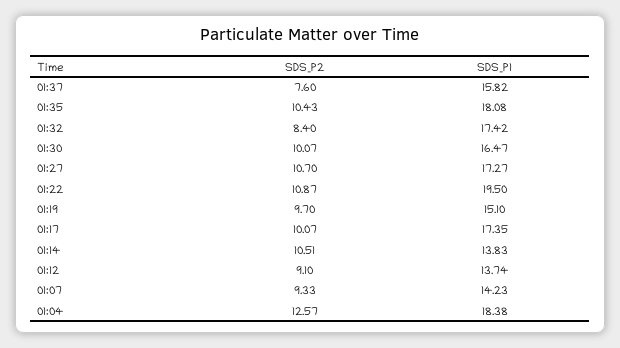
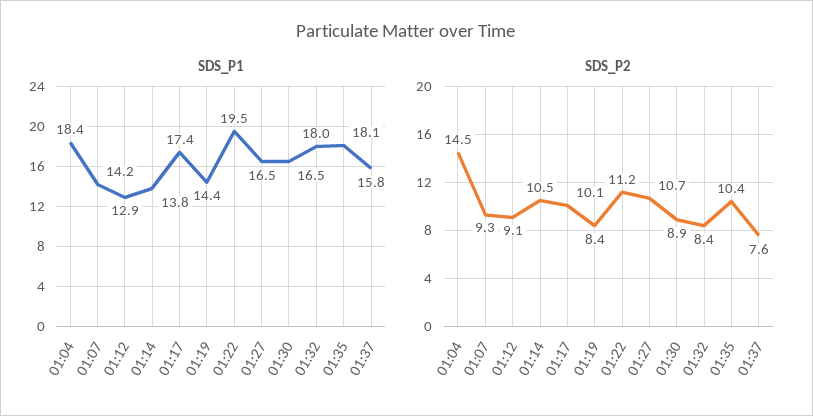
  {
    "SDS_P2": {
      "01:37": 7.6,
      "01:35": 10.43,
      "01:32": 8.4,
-     "01:30": 10.07,
+     "01:30": 8.9,
      "01:27": 10.7,
-     "01:22": 10.87,
+     "01:22": 11.2,
-     "01:19": 9.7,
+     "01:19": 8.4,
      "01:17": 10.07,
      "01:14": 10.51,
      "01:12": 9.1,
      "01:07": 9.33,
-     "01:04": 12.57
+     "01:04": 14.5
    },
    "SDS_P1": {
      "01:37": 15.82,
      "01:35": 18.08,
-     "01:32": 17.42,
+     "01:32": 18,
      "01:30": 16.47,
-     "01:27": 17.27,
+     "01:27": 16.5,
      "01:22": 19.5,
-     "01:19": 15.1,
+     "01:19": 14.4,
      "01:17": 17.35,
      "01:14": 13.83,
-     "01:12": 13.74,
+     "01:12": 12.9,
      "01:07": 14.23,
      "01:04": 18.38
    }
  }

